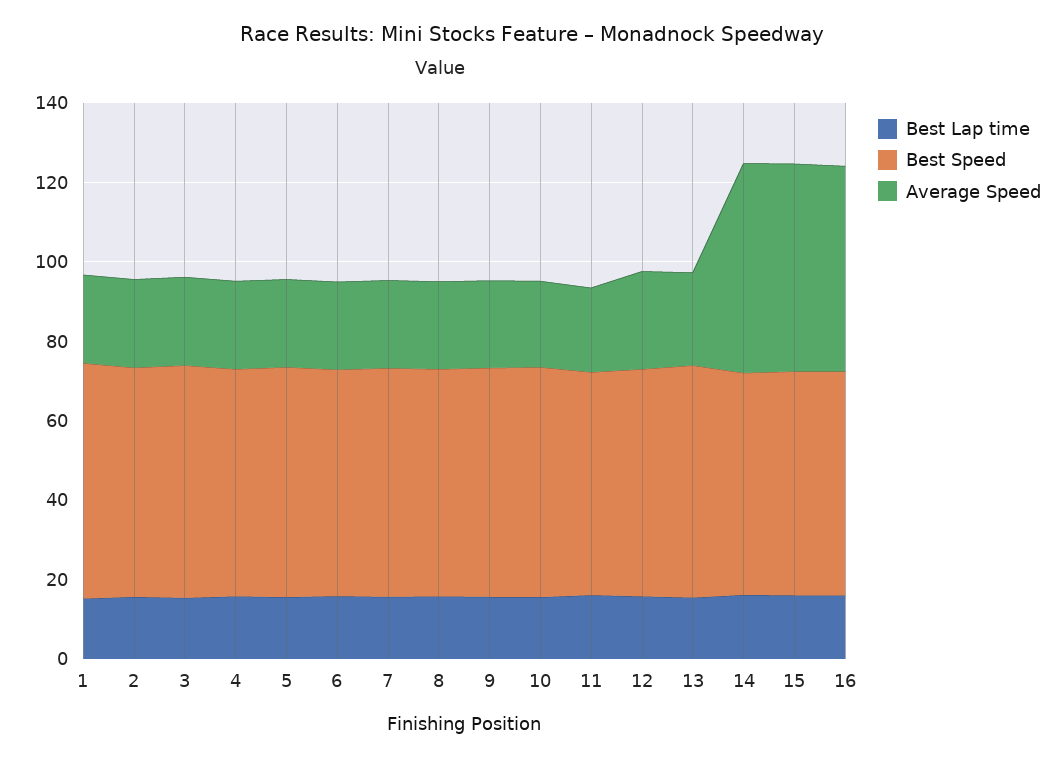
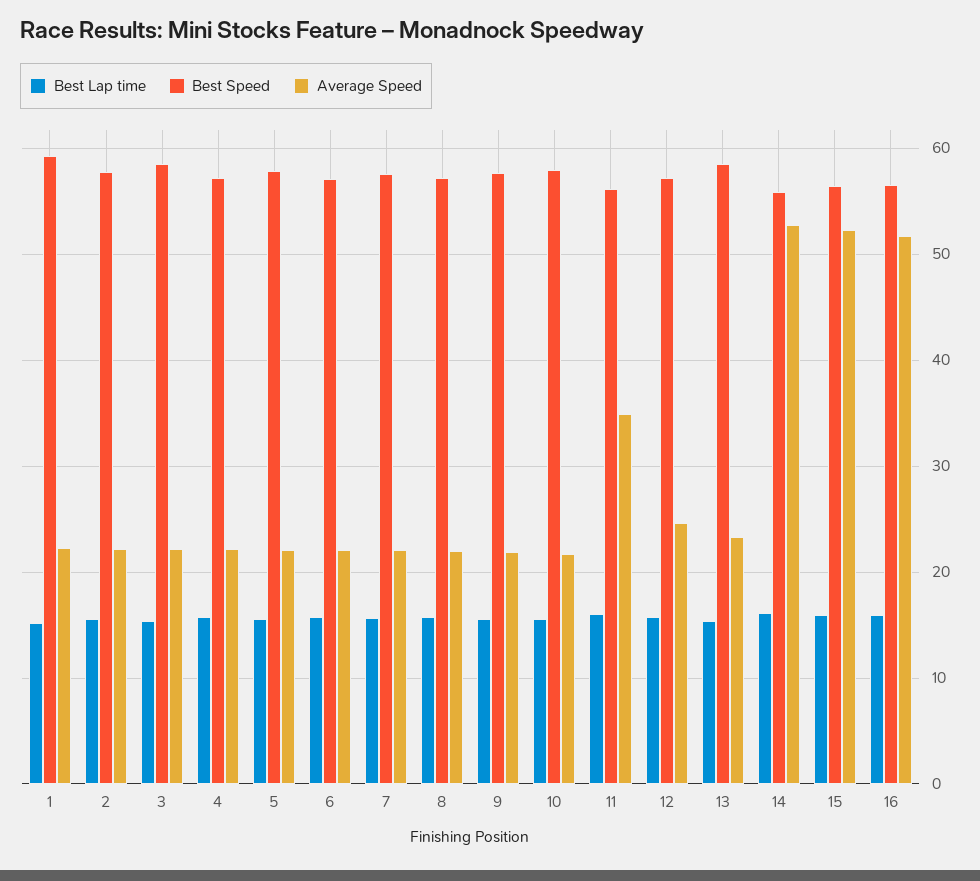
  {
    "Best Lap time": {
      "1": 15,
      "2": 16,
      "3": 15,
      "4": 16,
      "5": 16,
      "6": 16,
      "7": 16,
      "8": 16,
      "9": 16,
      "10": 16,
      "11": 16,
      "12": 16,
      "13": 15,
      "14": 16,
      "15": 16,
      "16": 16
    },
    "Best Speed": {
      "1": 59,
      "2": 58,
      "3": 59,
      "4": 57,
      "5": 58,
      "6": 57,
      "7": 58,
      "8": 57,
      "9": 58,
      "10": 58,
      "11": 56,
      "12": 57,
      "13": 59,
      "14": 56,
      "15": 56,
      "16": 56
    },
    "Average Speed": {
      "1": 22,
      "2": 22,
      "3": 22,
      "4": 22,
      "5": 22,
      "6": 22,
      "7": 22,
      "8": 22,
      "9": 22,
      "10": 22,
-     "11": 20,
+     "11": 35,
      "12": 25,
      "13": 23,
      "14": 53,
      "15": 52,
      "16": 52
    }
  }

